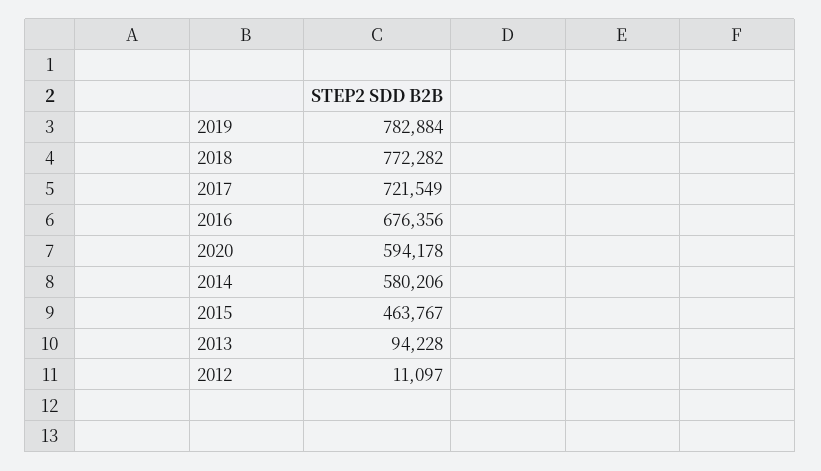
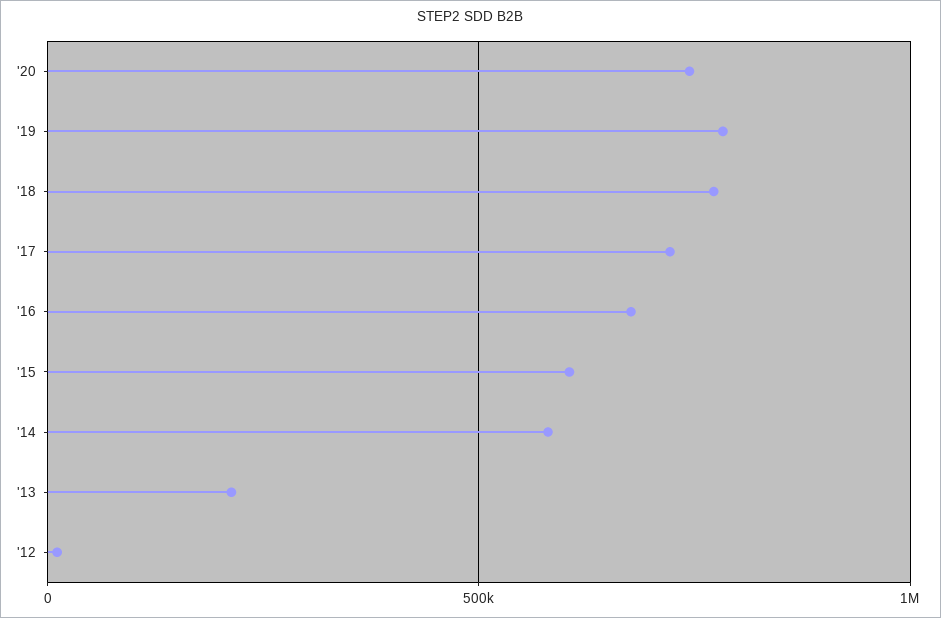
  {
    "2019": 782884,
    "2018": 772282,
    "2017": 721549,
    "2016": 676356,
-   "2020": 594178,
+   "2020": 750000,
    "2014": 580206,
-   "2015": 463767,
+   "2015": 600000,
-   "2013": 94228,
+   "2013": 200000,
    "2012": 11097
  }

